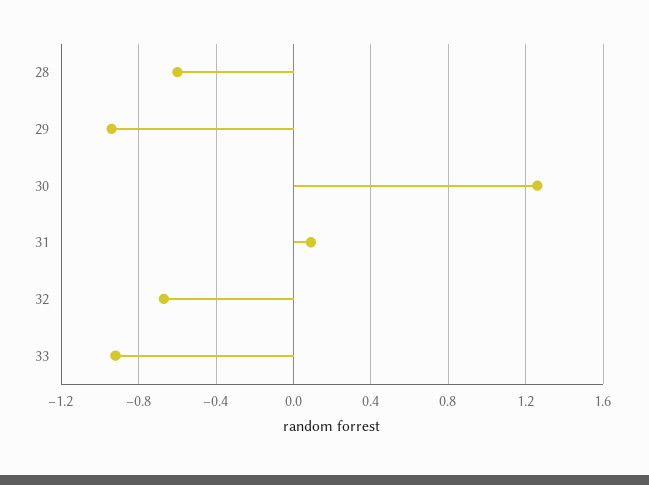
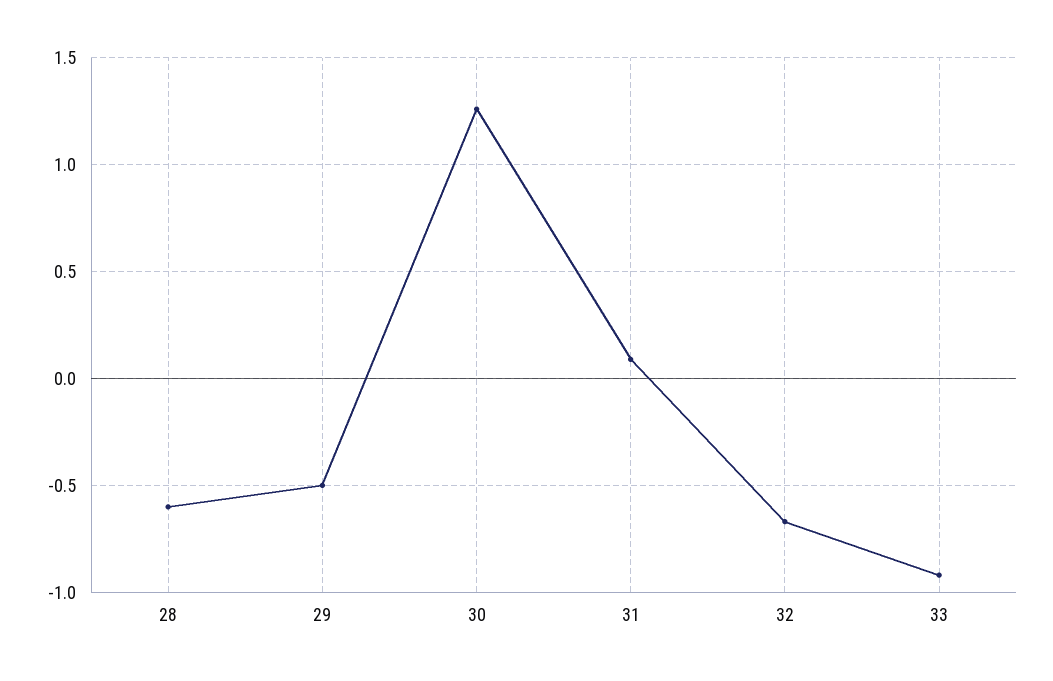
  {
    "28": -0.6,
-   "29": -0.95,
+   "29": -0.5,
    "30": 1.25,
    "31": 0.1,
    "32": -0.65,
    "33": -0.9
  }

